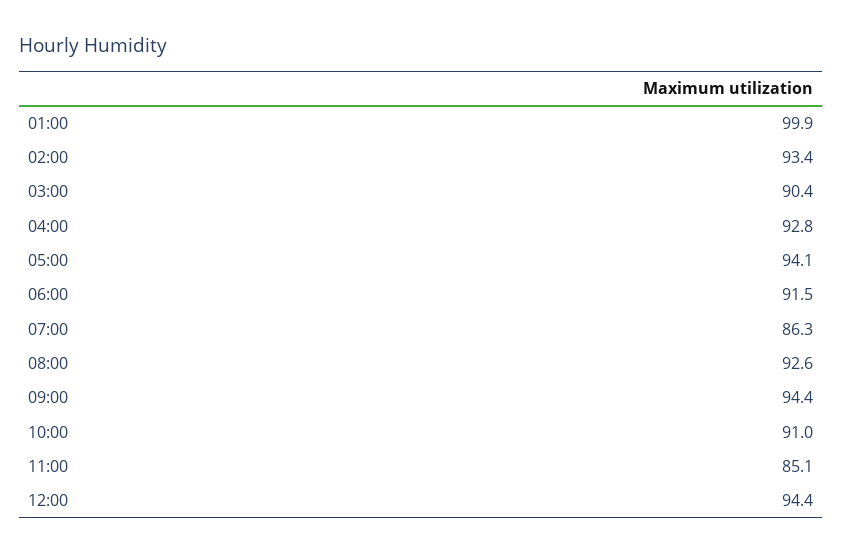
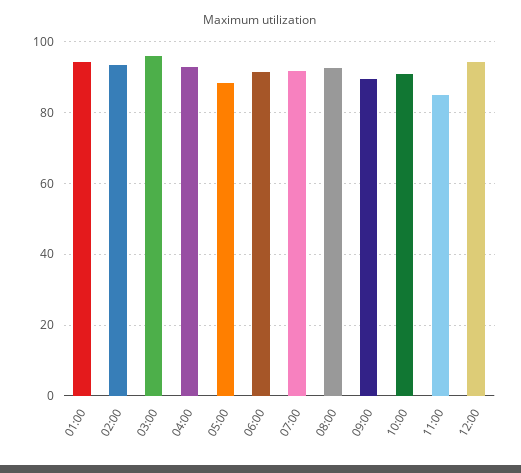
  {
-   "01:00": 99.9,
+   "01:00": 94,
    "02:00": 93.4,
-   "03:00": 90.4,
+   "03:00": 96,
    "04:00": 92.8,
-   "05:00": 94.1,
+   "05:00": 88,
    "06:00": 91.5,
-   "07:00": 86.3,
+   "07:00": 92,
    "08:00": 92.6,
-   "09:00": 94.4,
+   "09:00": 90,
    "10:00": 91,
    "11:00": 85.1,
    "12:00": 94.4
  }

